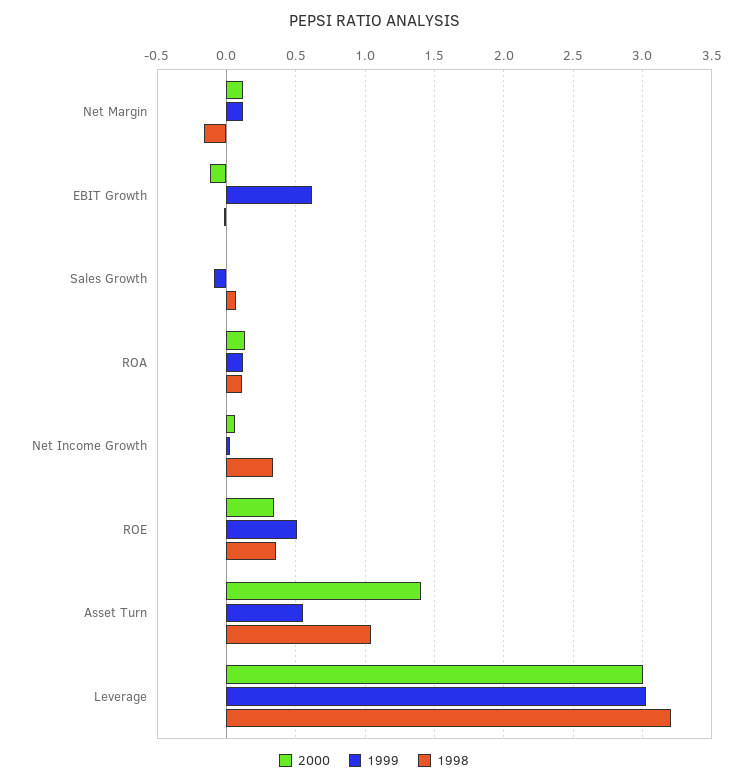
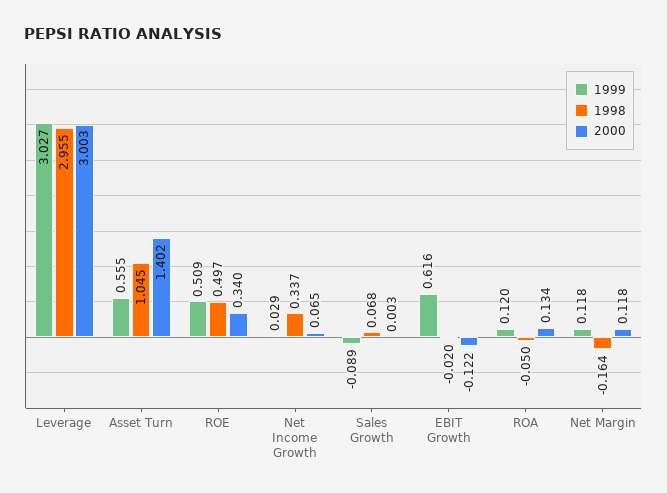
  {
    "2000": {
      "Net Margin": 0.118,
      "EBIT Growth": -0.122,
      "Sales Growth": 0.003,
      "ROA": 0.134,
      "Net Income Growth": 0.065,
      "ROE": 0.34,
      "Asset Turn": 1.402,
      "Leverage": 3.003
    },
    "1999": {
      "Net Margin": 0.118,
      "EBIT Growth": 0.616,
      "Sales Growth": -0.089,
      "ROA": 0.12,
      "Net Income Growth": 0.029,
      "ROE": 0.509,
      "Asset Turn": 0.555,
      "Leverage": 3.027
    },
    "1998": {
      "Net Margin": -0.164,
      "EBIT Growth": -0.02,
      "Sales Growth": 0.068,
-     "ROA": 0.1,
+     "ROA": -0.05,
      "Net Income Growth": 0.337,
-     "ROE": 0.35,
+     "ROE": 0.497,
      "Asset Turn": 1.045,
-     "Leverage": 3.2
+     "Leverage": 2.955
    }
  }

